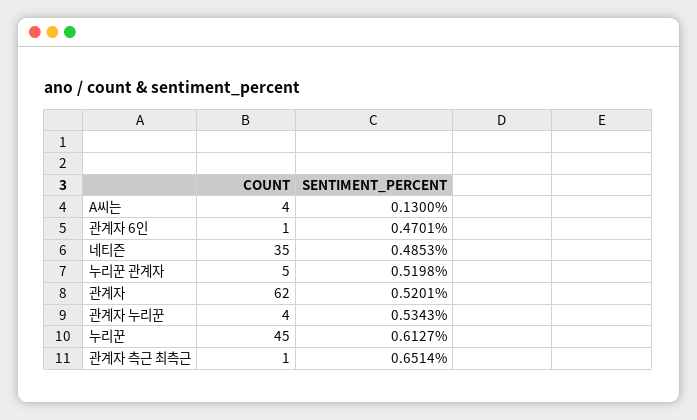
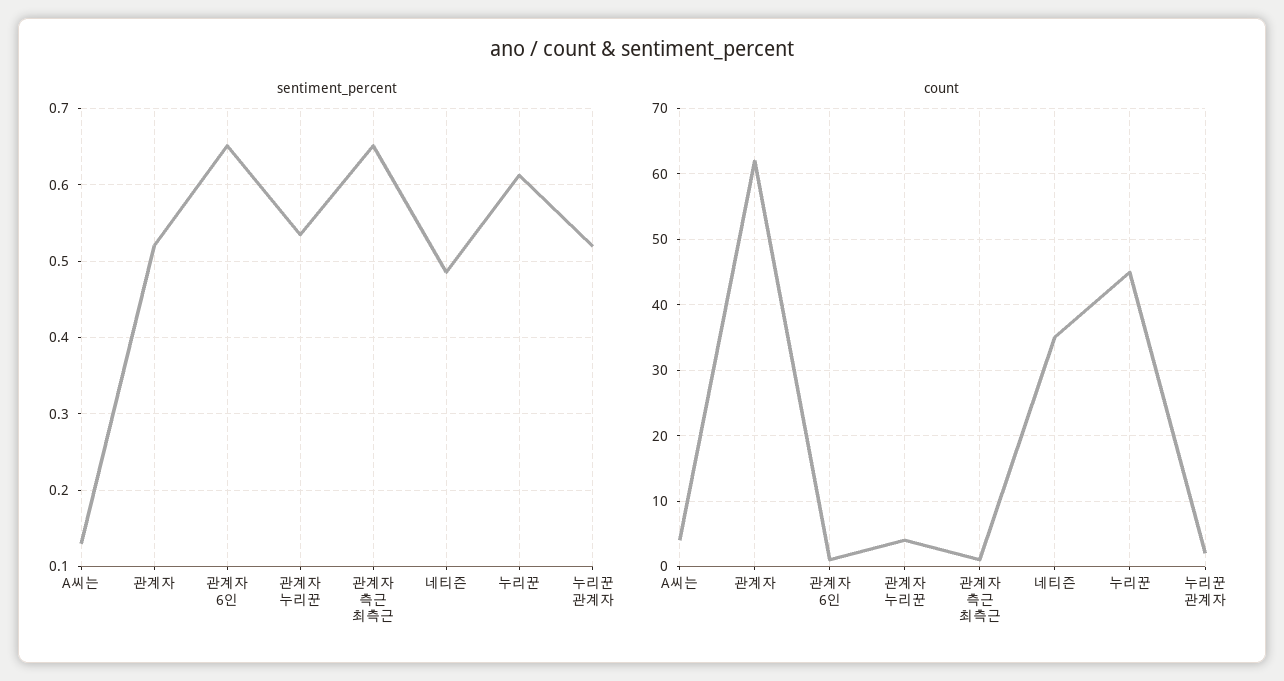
  {
    "COUNT": {
      "A씨는": 4,
      "관계자 6인": 1,
      "네티즌": 35,
-     "누리꾼 관계자": 5,
+     "누리꾼 관계자": 2,
      "관계자": 62,
      "관계자 누리꾼": 4,
      "누리꾼": 45,
      "관계자 측근 최측근": 1
    },
    "SENTIMENT_PERCENT": {
      "A씨는": 0.13,
-     "관계자 6인": 0.4701,
+     "관계자 6인": 0.65,
      "네티즌": 0.4853,
      "누리꾼 관계자": 0.5198,
      "관계자": 0.5201,
      "관계자 누리꾼": 0.5343,
      "누리꾼": 0.6127,
      "관계자 측근 최측근": 0.6514
    }
  }

